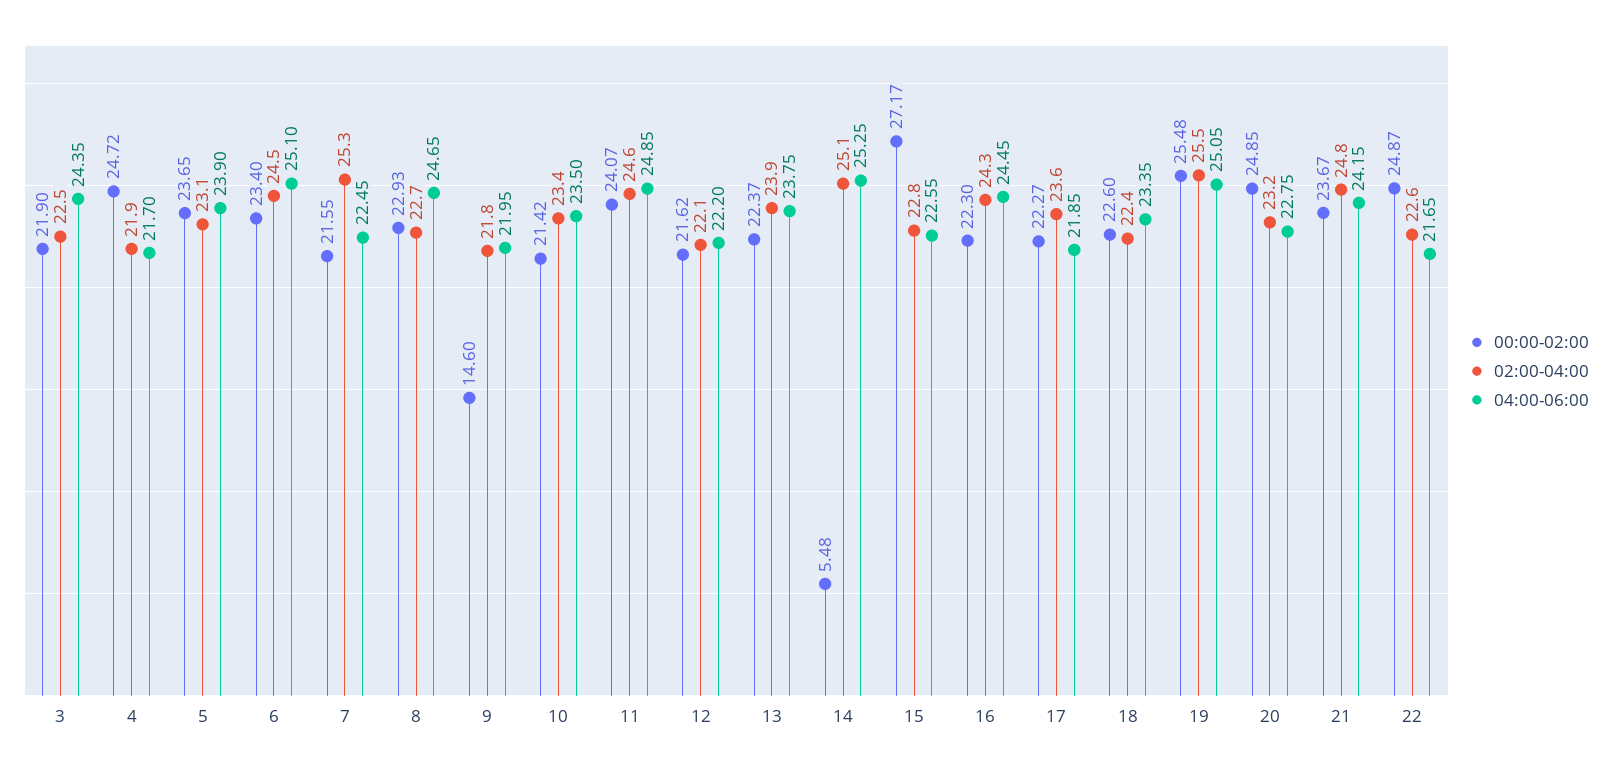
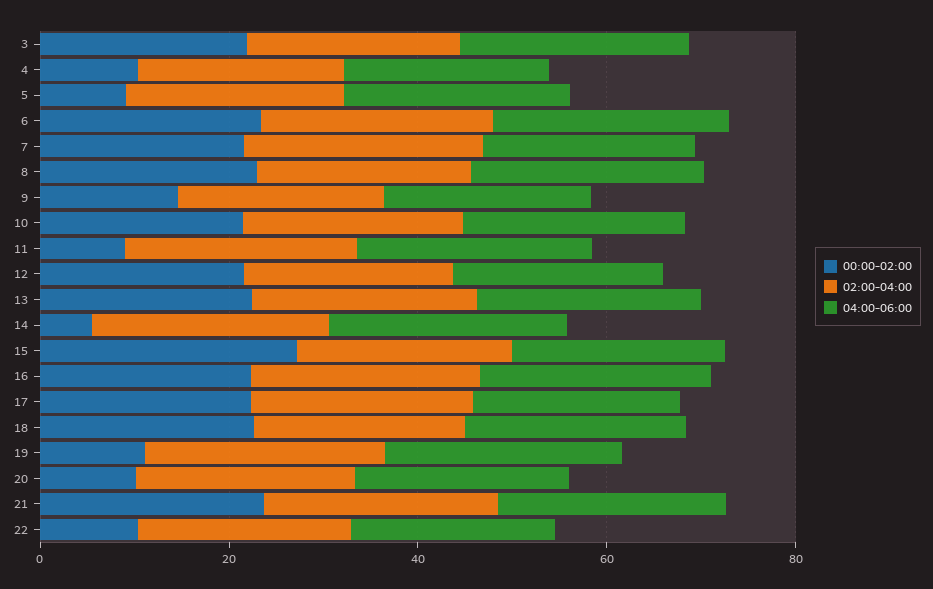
  {
    "00:00-02:00": {
      "3": 21.9,
-     "4": 24.72,
+     "4": 10,
-     "5": 23.65,
+     "5": 10,
      "6": 23.4,
      "7": 21.55,
      "8": 22.93,
      "9": 14.6,
      "10": 21.42,
-     "11": 24.07,
+     "11": 10,
      "12": 21.62,
      "13": 22.37,
      "14": 5.48,
      "15": 27.17,
      "16": 22.3,
      "17": 22.27,
      "18": 22.6,
-     "19": 25.48,
+     "19": 10,
-     "20": 24.85,
+     "20": 10,
      "21": 23.67,
-     "22": 24.87
+     "22": 10
    },
    "02:00-04:00": {
      "3": 22.5,
      "4": 21.9,
      "5": 23.1,
      "6": 24.5,
      "7": 25.3,
      "8": 22.7,
      "9": 21.8,
      "10": 23.4,
      "11": 24.6,
      "12": 22.1,
      "13": 23.9,
      "14": 25.1,
      "15": 22.8,
      "16": 24.3,
      "17": 23.6,
      "18": 22.4,
      "19": 25.5,
      "20": 23.2,
      "21": 24.8,
      "22": 22.6
    },
    "04:00-06:00": {
      "3": 24.35,
      "4": 21.7,
      "5": 23.9,
      "6": 25.1,
      "7": 22.45,
      "8": 24.65,
      "9": 21.95,
      "10": 23.5,
      "11": 24.85,
      "12": 22.2,
      "13": 23.75,
      "14": 25.25,
      "15": 22.55,
      "16": 24.45,
      "17": 21.85,
      "18": 23.35,
      "19": 25.05,
      "20": 22.75,
      "21": 24.15,
      "22": 21.65
    }
  }

